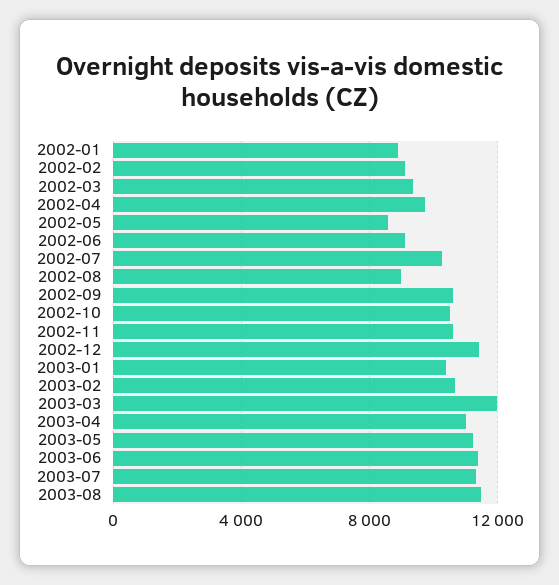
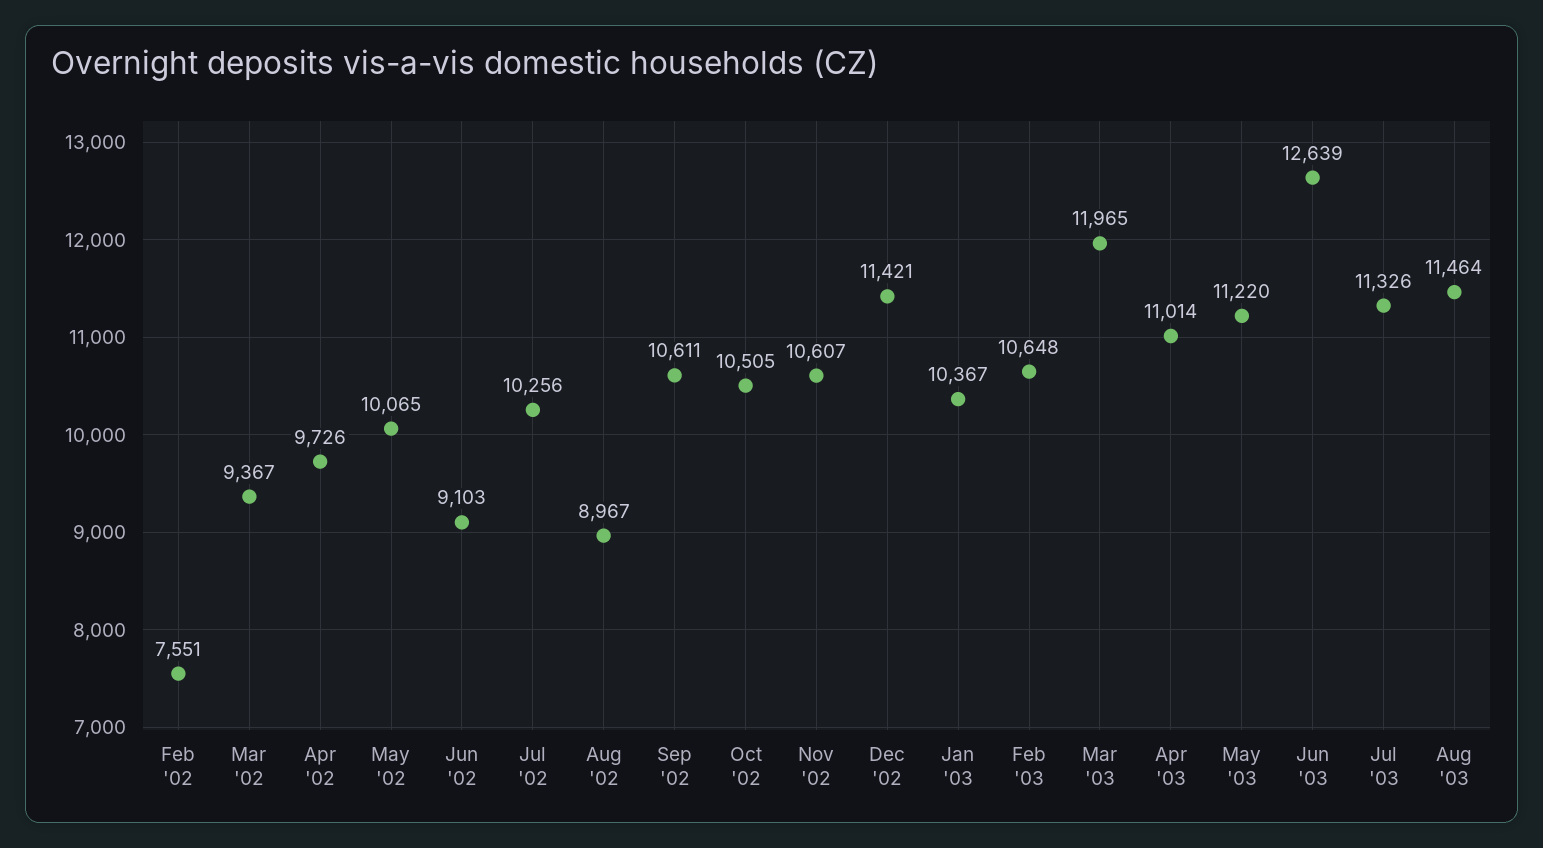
  {
-   "2002-01": 9000,
-   "2002-02": 9000,
+   "2002-02": 7551,
    "2002-03": 9367,
    "2002-04": 9726,
-   "2002-05": 8500,
+   "2002-05": 10065,
    "2002-06": 9103,
    "2002-07": 10256,
    "2002-08": 8967,
    "2002-09": 10611,
    "2002-10": 10505,
    "2002-11": 10607,
    "2002-12": 11421,
    "2003-01": 10367,
    "2003-02": 10648,
    "2003-03": 11965,
    "2003-04": 11014,
    "2003-05": 11220,
-   "2003-06": 11500,
+   "2003-06": 12639,
    "2003-07": 11326,
    "2003-08": 11464
  }

